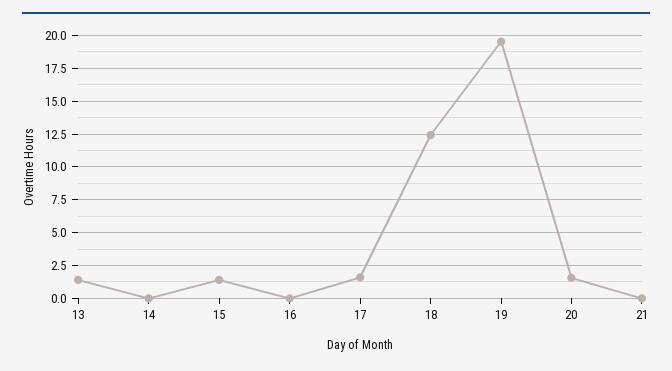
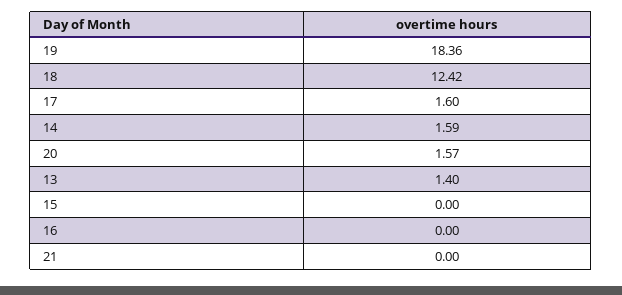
  {
    "13": 1.4,
-   "14": 0,
+   "14": 1.59,
-   "15": 1.5,
+   "15": 0,
    "16": 0,
    "17": 1.6,
    "18": 12.42,
-   "19": 19.5,
+   "19": 18.36,
    "20": 1.57,
    "21": 0
  }

